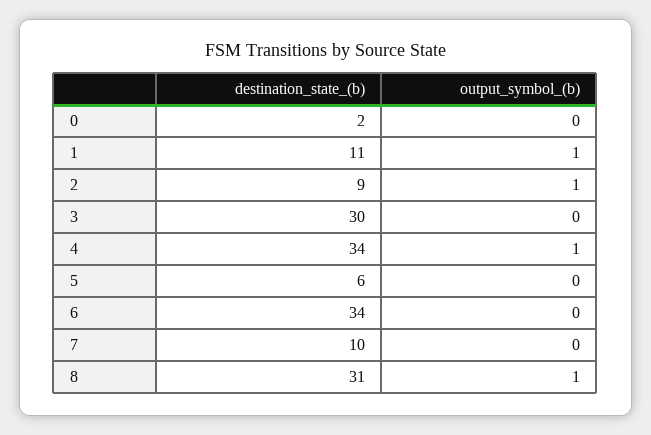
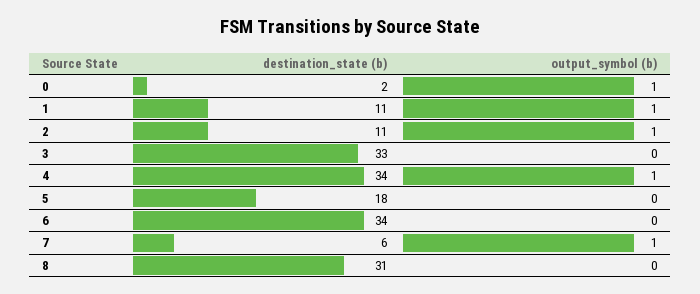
  {
    "destination_state_(b)": {
      "0": 2,
      "1": 11,
-     "2": 9,
+     "2": 11,
-     "3": 30,
+     "3": 33,
      "4": 34,
-     "5": 6,
+     "5": 18,
      "6": 34,
-     "7": 10,
+     "7": 6,
      "8": 31
    },
    "output_symbol_(b)": {
-     "0": 0,
+     "0": 1,
      "1": 1,
      "2": 1,
      "3": 0,
      "4": 1,
      "5": 0,
      "6": 0,
-     "7": 0,
+     "7": 1,
-     "8": 1
+     "8": 0
    }
  }

